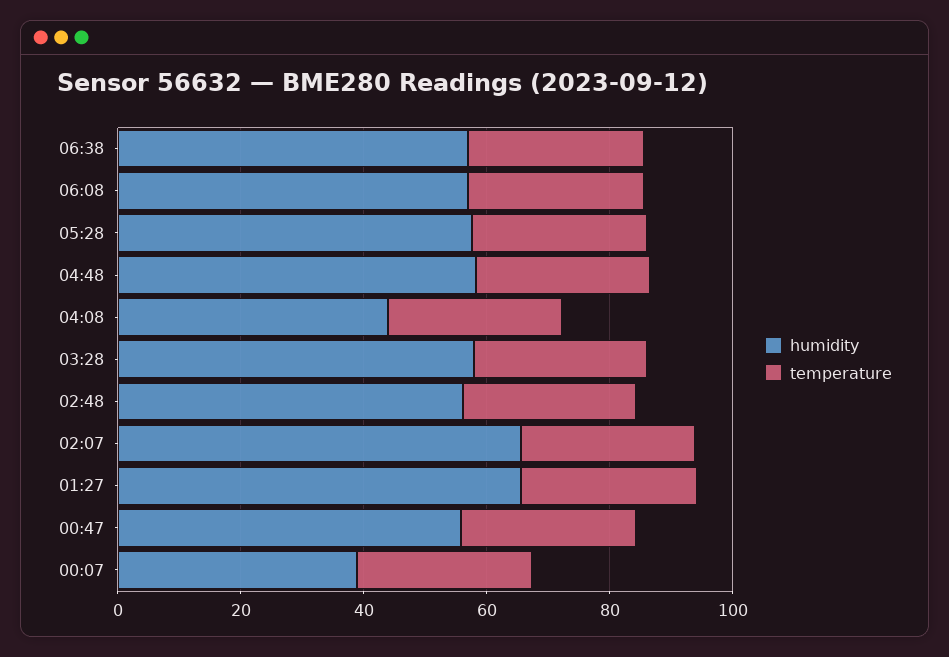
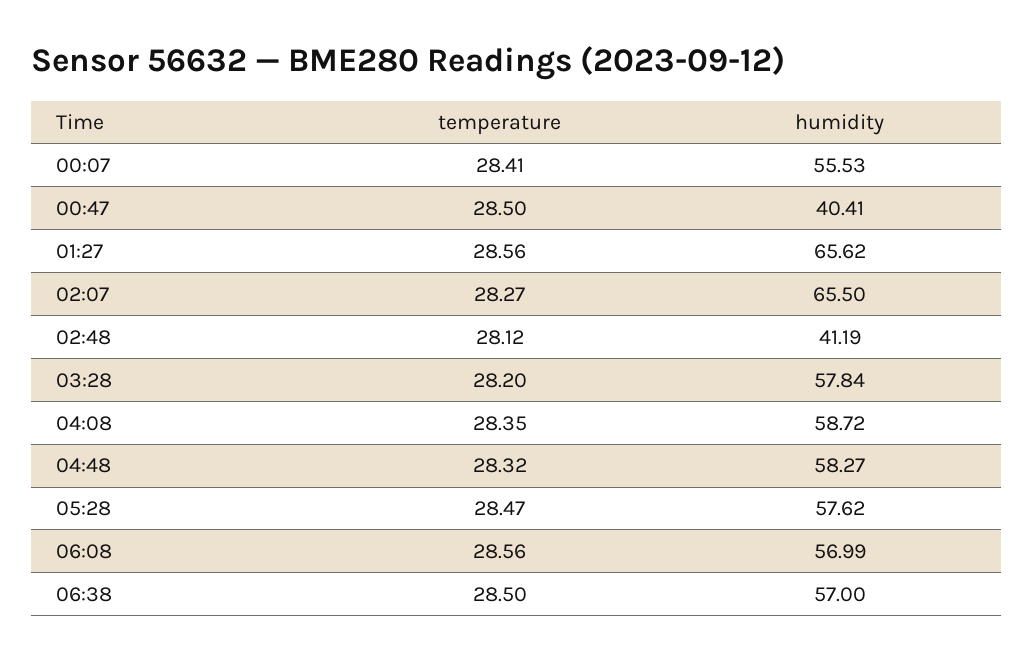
  {
    "humidity": {
      "06:38": 57,
      "06:08": 56.99,
      "05:28": 57.62,
      "04:48": 58.27,
-     "04:08": 45,
+     "04:08": 58.72,
      "03:28": 57.84,
-     "02:48": 55,
+     "02:48": 41.19,
      "02:07": 65.5,
      "01:27": 65.62,
-     "00:47": 55,
+     "00:47": 40.41,
-     "00:07": 40
+     "00:07": 55.53
    },
    "temperature": {
      "06:38": 28.5,
      "06:08": 28.56,
      "05:28": 28.47,
      "04:48": 28.32,
      "04:08": 28.35,
      "03:28": 28.2,
      "02:48": 28.12,
      "02:07": 28.27,
      "01:27": 28.56,
      "00:47": 28.5,
      "00:07": 28.41
    }
  }

